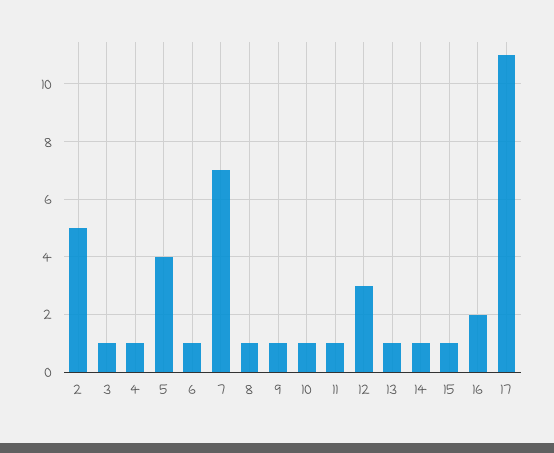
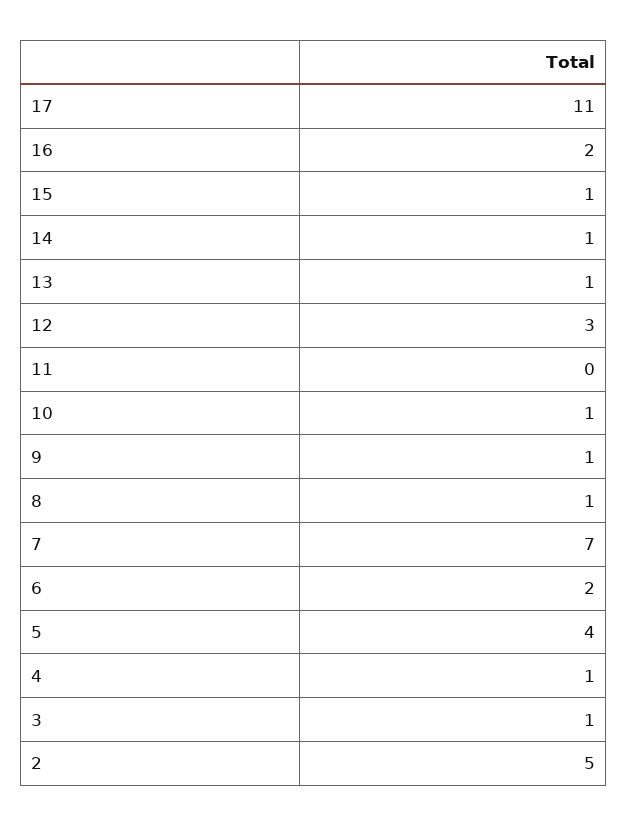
  {
    "2": 5,
    "3": 1,
    "4": 1,
    "5": 4,
-   "6": 1,
+   "6": 2,
    "7": 7,
    "8": 1,
    "9": 1,
    "10": 1,
-   "11": 1,
+   "11": 0,
    "12": 3,
    "13": 1,
    "14": 1,
    "15": 1,
    "16": 2,
    "17": 11
  }

